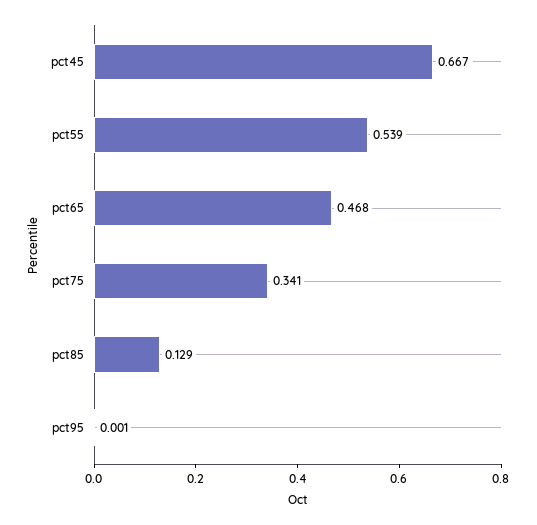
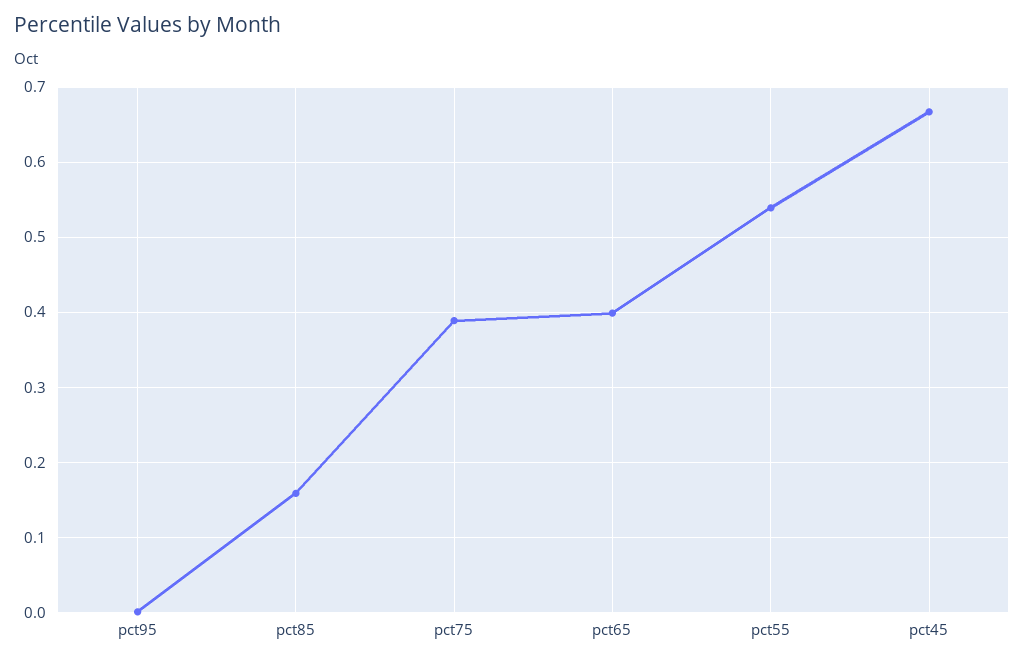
  {
    "pct45": 0.667,
    "pct55": 0.539,
-   "pct65": 0.468,
+   "pct65": 0.4,
-   "pct75": 0.341,
+   "pct75": 0.39,
-   "pct85": 0.129,
+   "pct85": 0.16,
    "pct95": 0.001
  }

